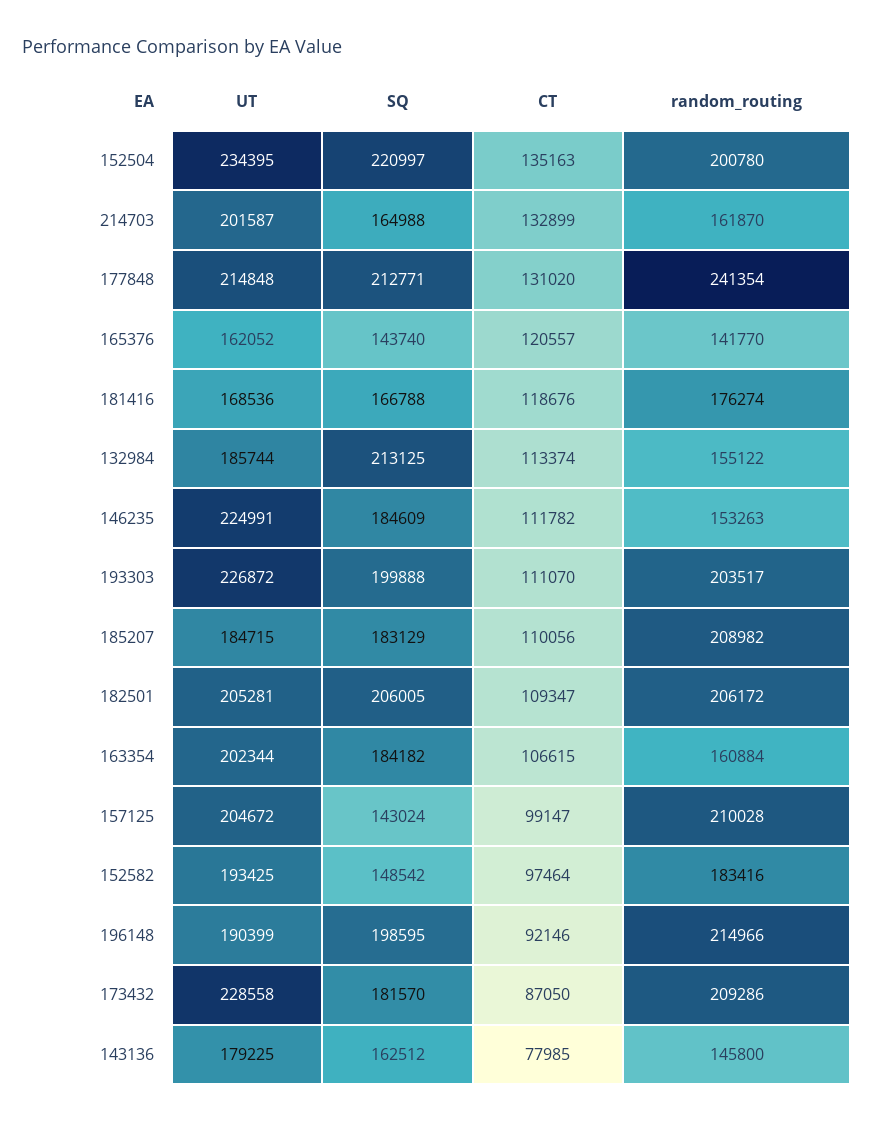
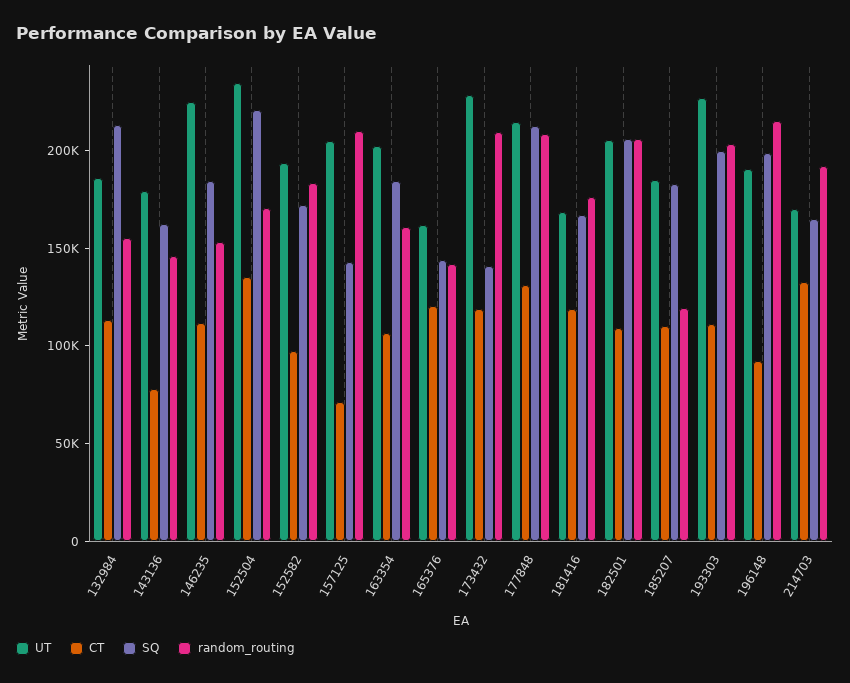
  {
    "UT": {
      "152504": 234395,
-     "214703": 201587,
+     "214703": 170000,
      "177848": 214848,
      "165376": 162052,
      "181416": 168536,
      "132984": 185744,
      "146235": 224991,
      "193303": 226872,
      "185207": 184715,
      "182501": 205281,
      "163354": 202344,
      "157125": 204672,
      "152582": 193425,
      "196148": 190399,
      "173432": 228558,
      "143136": 179225
    },
    "SQ": {
      "152504": 220997,
      "214703": 164988,
      "177848": 212771,
      "165376": 143740,
      "181416": 166788,
      "132984": 213125,
      "146235": 184609,
      "193303": 199888,
      "185207": 183129,
      "182501": 206005,
      "163354": 184182,
      "157125": 143024,
-     "152582": 148542,
+     "152582": 170000,
      "196148": 198595,
-     "173432": 181570,
+     "173432": 140000,
      "143136": 162512
    },
    "CT": {
      "152504": 135163,
      "214703": 132899,
      "177848": 131020,
      "165376": 120557,
      "181416": 118676,
      "132984": 113374,
      "146235": 111782,
      "193303": 111070,
      "185207": 110056,
      "182501": 109347,
      "163354": 106615,
-     "157125": 99147,
+     "157125": 70000,
      "152582": 97464,
      "196148": 92146,
-     "173432": 87050,
+     "173432": 120000,
      "143136": 77985
    },
    "random_routing": {
-     "152504": 200780,
+     "152504": 170000,
-     "214703": 161870,
+     "214703": 190000,
-     "177848": 241354,
+     "177848": 210000,
      "165376": 141770,
      "181416": 176274,
      "132984": 155122,
      "146235": 153263,
      "193303": 203517,
-     "185207": 208982,
+     "185207": 120000,
      "182501": 206172,
      "163354": 160884,
      "157125": 210028,
      "152582": 183416,
      "196148": 214966,
      "173432": 209286,
      "143136": 145800
    }
  }

